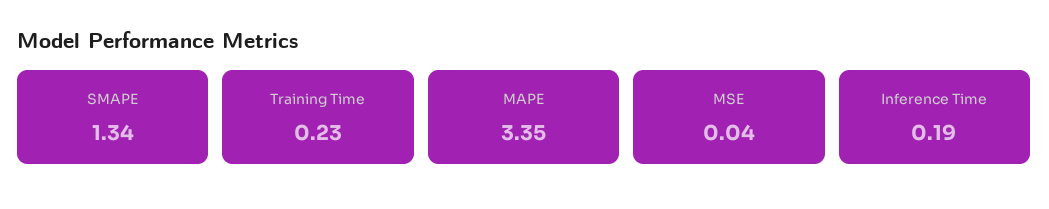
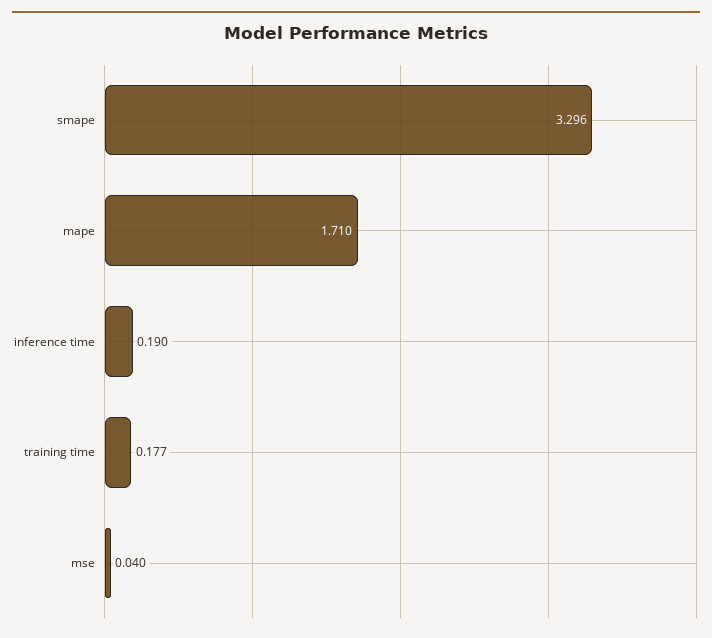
  {
-   "SMAPE": 1.34,
+   "SMAPE": 3.296,
-   "Training Time": 0.23,
+   "Training Time": 0.177,
-   "MAPE": 3.35,
+   "MAPE": 1.71,
    "MSE": 0.04,
    "Inference Time": 0.19
  }

